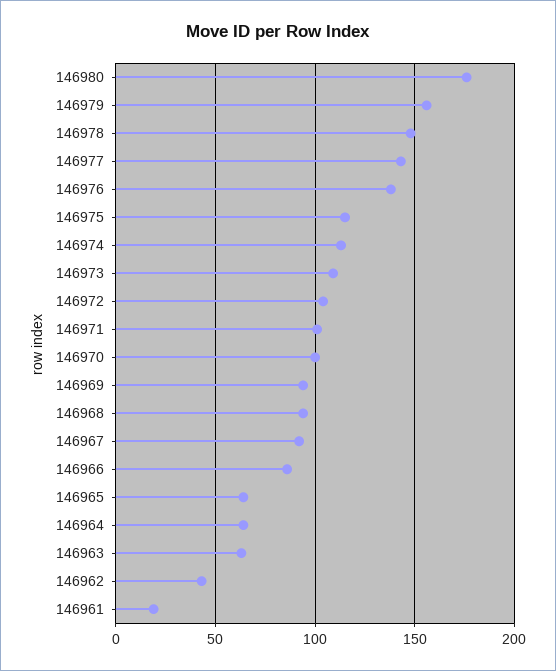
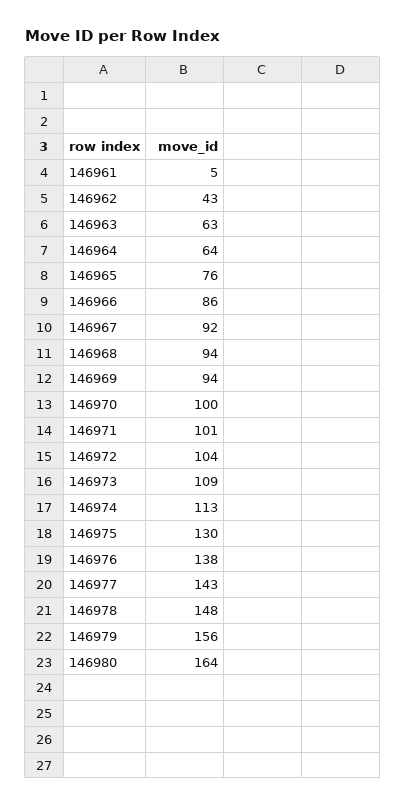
  {
-   "146980": 175,
+   "146980": 164,
    "146979": 156,
    "146978": 148,
    "146977": 143,
    "146976": 138,
-   "146975": 115,
+   "146975": 130,
    "146974": 113,
    "146973": 109,
    "146972": 104,
    "146971": 101,
    "146970": 100,
    "146969": 94,
    "146968": 94,
    "146967": 92,
    "146966": 86,
-   "146965": 65,
+   "146965": 76,
    "146964": 64,
    "146963": 63,
    "146962": 43,
-   "146961": 20
+   "146961": 5
  }

